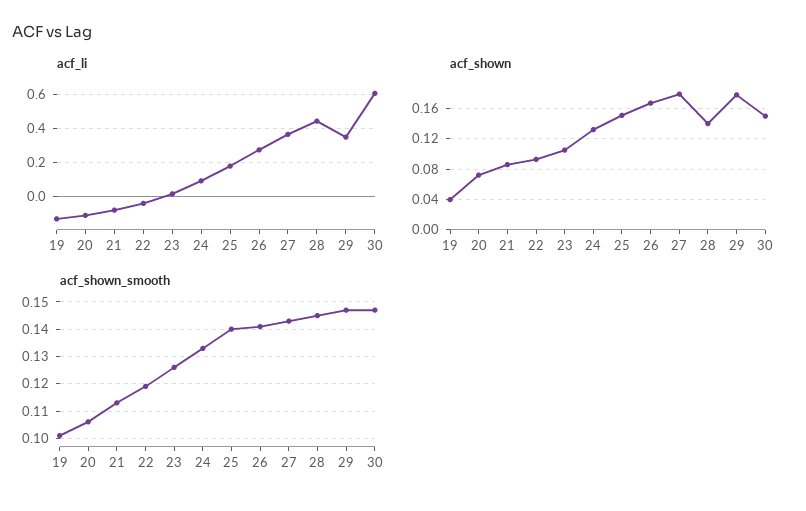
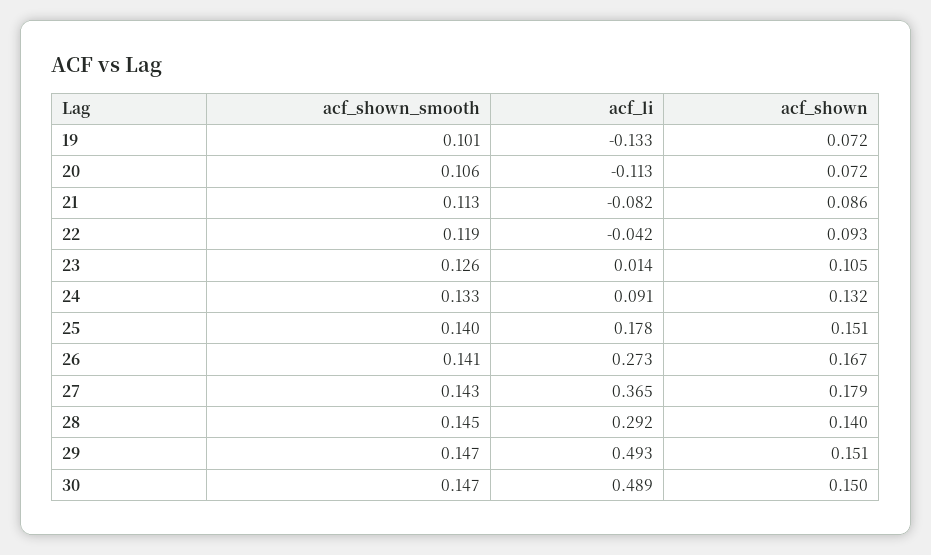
  {
    "acf_li": {
      "19": -0.133,
      "20": -0.113,
      "21": -0.082,
      "22": -0.042,
      "23": 0.014,
      "24": 0.091,
      "25": 0.178,
      "26": 0.273,
      "27": 0.365,
-     "28": 0.45,
+     "28": 0.292,
-     "29": 0.35,
+     "29": 0.493,
-     "30": 0.6
+     "30": 0.489
    },
    "acf_shown": {
-     "19": 0.04,
+     "19": 0.072,
      "20": 0.072,
      "21": 0.086,
      "22": 0.093,
      "23": 0.105,
      "24": 0.132,
      "25": 0.151,
      "26": 0.167,
      "27": 0.179,
      "28": 0.14,
-     "29": 0.18,
+     "29": 0.151,
      "30": 0.15
    },
    "acf_shown_smooth": {
      "19": 0.101,
      "20": 0.106,
      "21": 0.113,
      "22": 0.119,
      "23": 0.126,
      "24": 0.133,
      "25": 0.14,
      "26": 0.141,
      "27": 0.143,
      "28": 0.145,
      "29": 0.147,
      "30": 0.147
    }
  }

